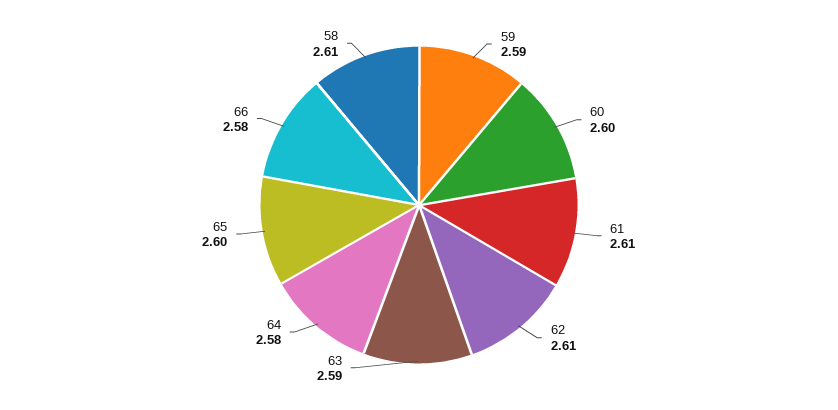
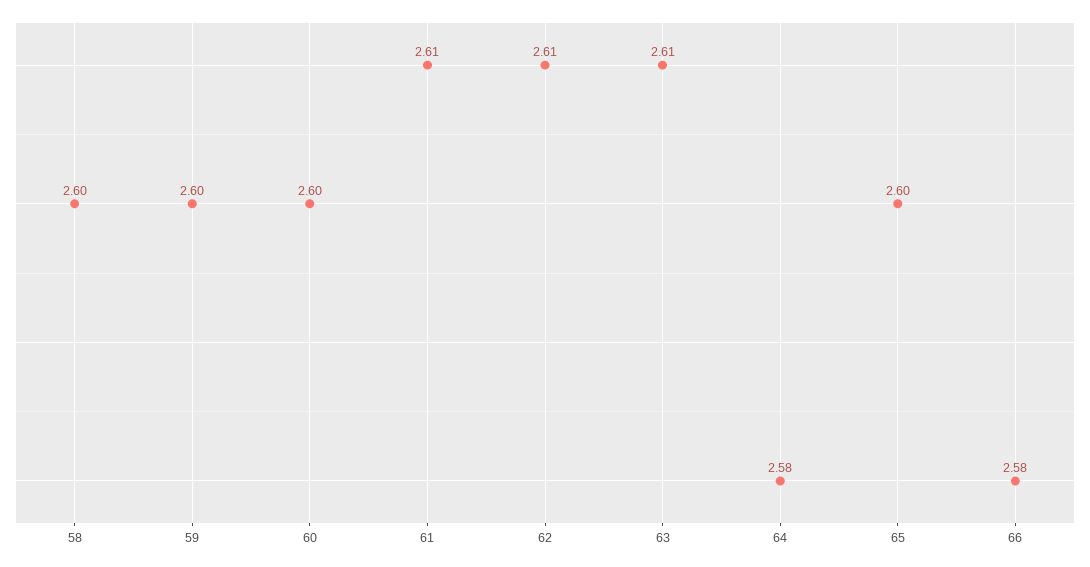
  {
-   "59": 2.59,
+   "59": 2.6,
    "60": 2.6,
    "61": 2.61,
    "62": 2.61,
-   "63": 2.59,
+   "63": 2.61,
    "64": 2.58,
    "65": 2.6,
    "66": 2.58,
-   "58": 2.61
+   "58": 2.6
  }

